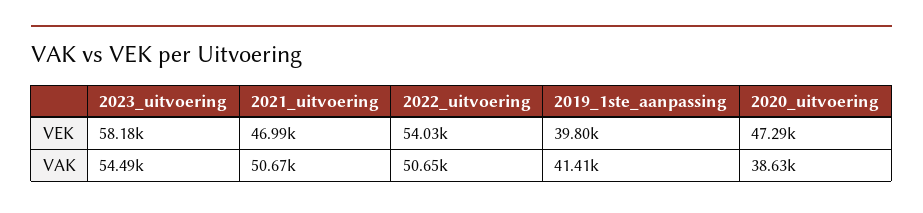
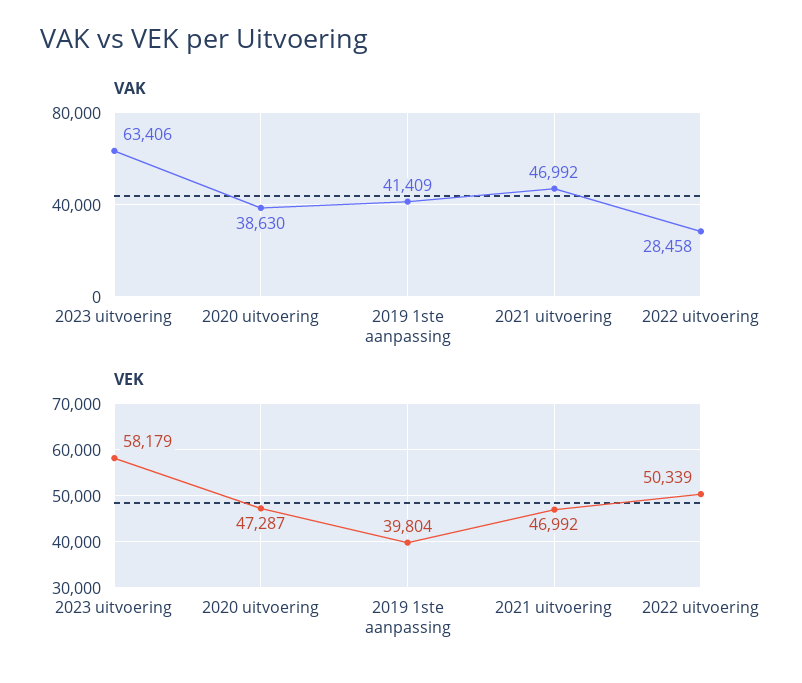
  {
    "VEK": {
      "2023_uitvoering": 58179,
      "2021_uitvoering": 46992,
-     "2022_uitvoering": 54030,
+     "2022_uitvoering": 50339,
      "2019_1ste_aanpassing": 39804,
      "2020_uitvoering": 47287
    },
    "VAK": {
-     "2023_uitvoering": 54490,
+     "2023_uitvoering": 63406,
-     "2021_uitvoering": 50670,
+     "2021_uitvoering": 46992,
-     "2022_uitvoering": 50650,
+     "2022_uitvoering": 28458,
      "2019_1ste_aanpassing": 41409,
      "2020_uitvoering": 38630
    }
  }

